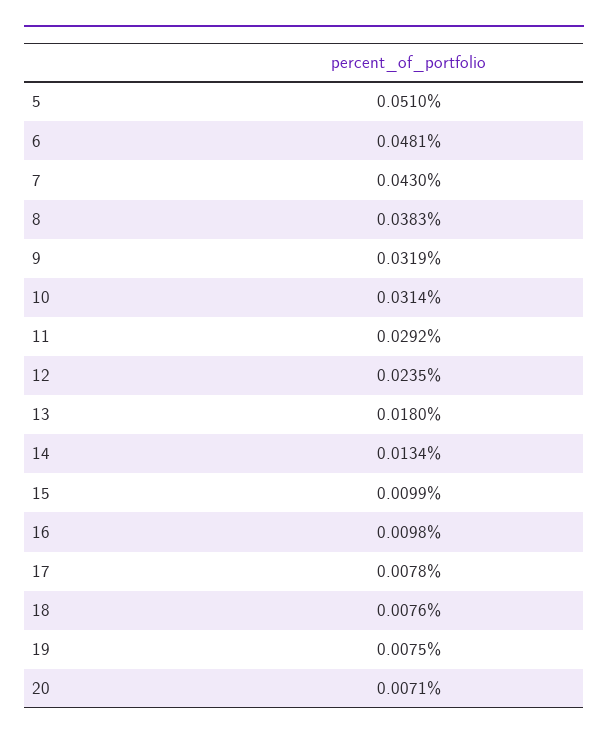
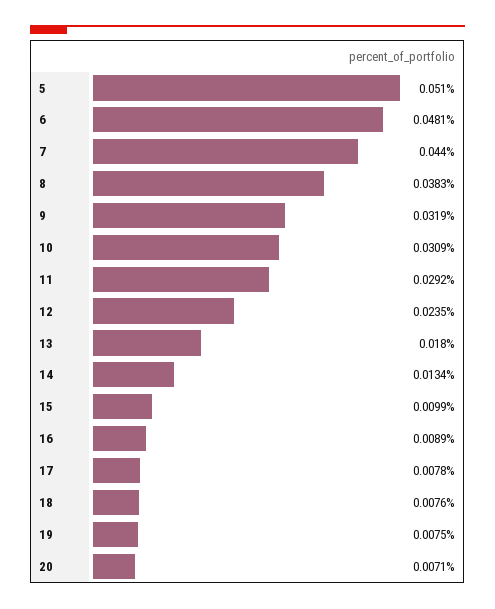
  {
    "5": 0.051,
    "6": 0.0481,
-   "7": 0.043,
+   "7": 0.044,
    "8": 0.0383,
    "9": 0.0319,
-   "10": 0.0314,
+   "10": 0.0309,
    "11": 0.0292,
    "12": 0.0235,
    "13": 0.018,
    "14": 0.0134,
    "15": 0.0099,
-   "16": 0.0098,
+   "16": 0.0089,
    "17": 0.0078,
    "18": 0.0076,
    "19": 0.0075,
    "20": 0.0071
  }

